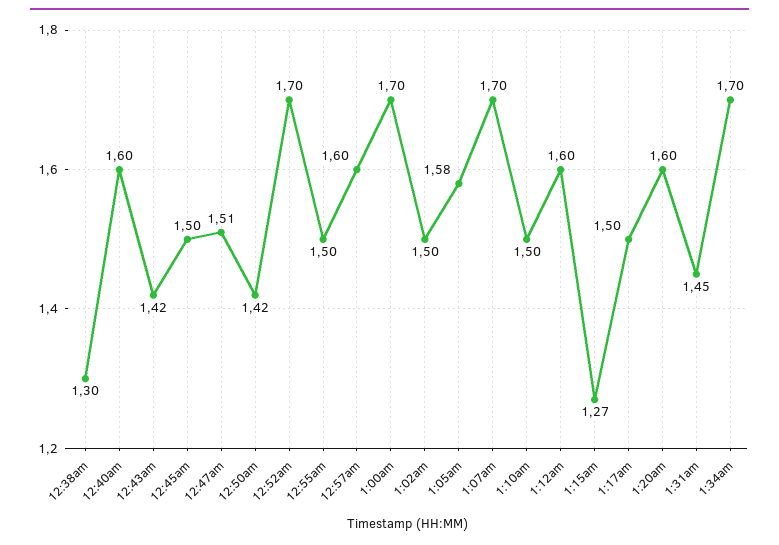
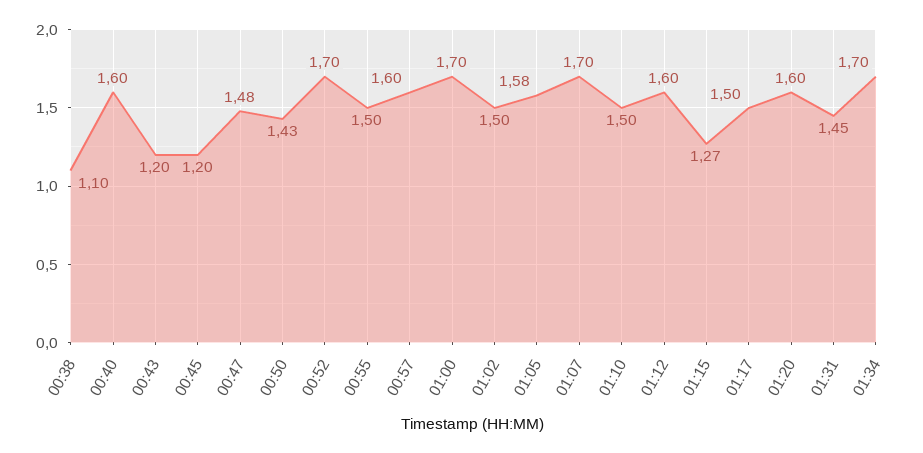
  {
-   "12:38am": 1.3,
+   "12:38am": 1.1,
    "12:40am": 1.6,
-   "12:43am": 1.42,
+   "12:43am": 1.2,
-   "12:45am": 1.5,
+   "12:45am": 1.2,
-   "12:47am": 1.51,
+   "12:47am": 1.48,
-   "12:50am": 1.42,
+   "12:50am": 1.43,
    "12:52am": 1.7,
    "12:55am": 1.5,
    "12:57am": 1.6,
    "1:00am": 1.7,
    "1:02am": 1.5,
    "1:05am": 1.58,
    "1:07am": 1.7,
    "1:10am": 1.5,
    "1:12am": 1.6,
    "1:15am": 1.27,
    "1:17am": 1.5,
    "1:20am": 1.6,
    "1:31am": 1.45,
    "1:34am": 1.7
  }

